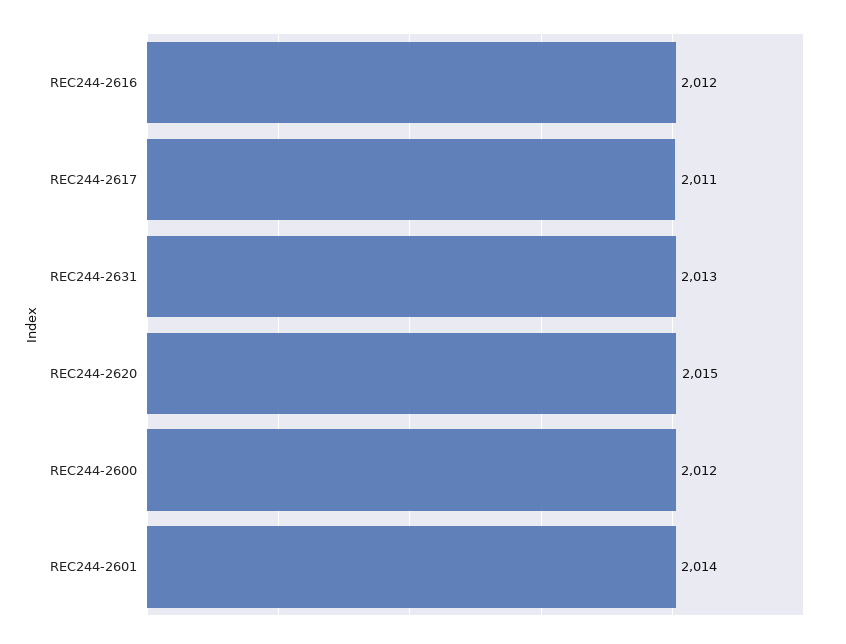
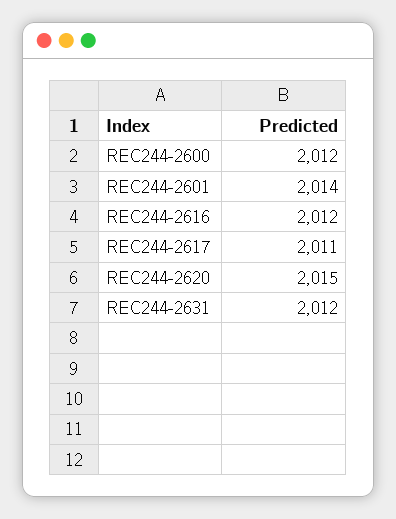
  {
    "REC244-2616": 2012,
    "REC244-2617": 2011,
-   "REC244-2631": 2013,
+   "REC244-2631": 2012,
    "REC244-2620": 2015,
    "REC244-2600": 2012,
    "REC244-2601": 2014
  }

